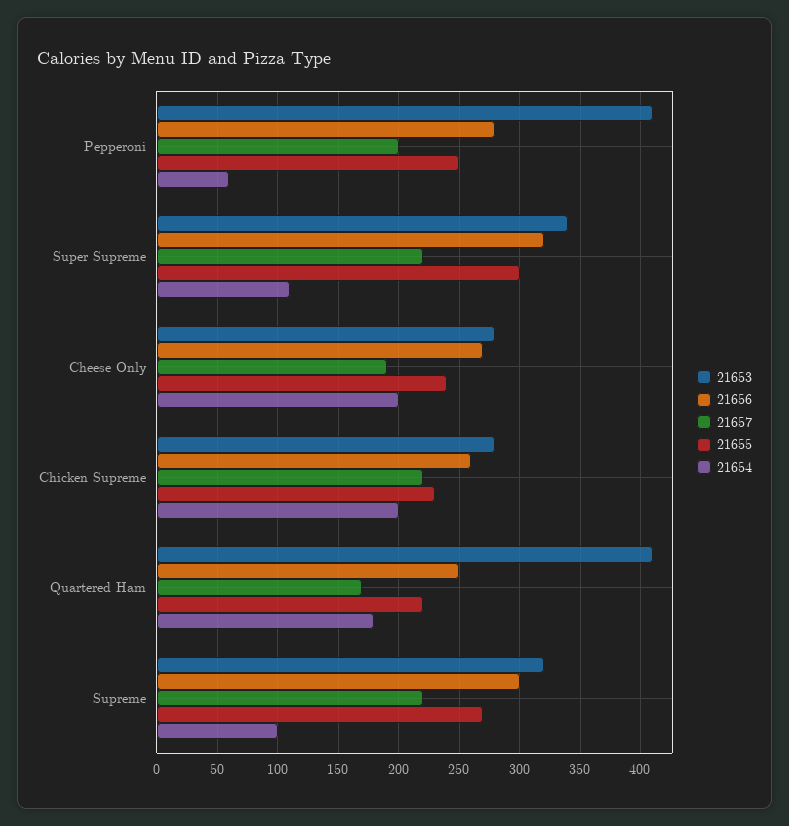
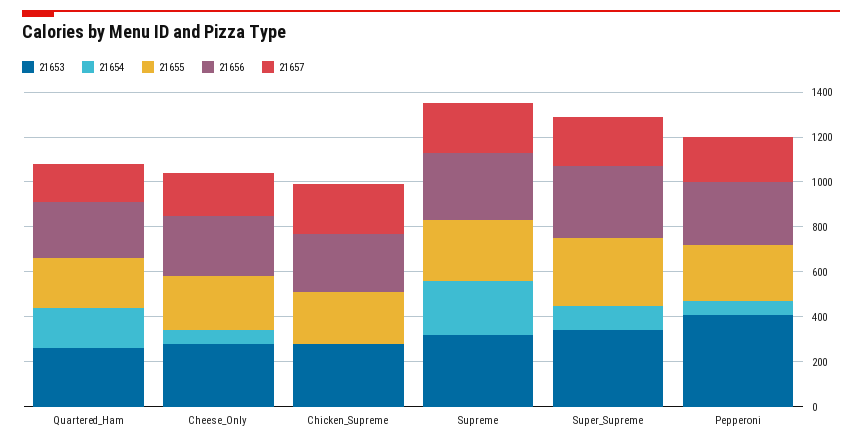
  {
    "21653": {
      "Pepperoni": 410,
      "Super Supreme": 340,
      "Cheese Only": 280,
      "Chicken Supreme": 280,
-     "Quartered Ham": 410,
+     "Quartered Ham": 250,
      "Supreme": 320
    },
    "21656": {
      "Pepperoni": 280,
      "Super Supreme": 320,
      "Cheese Only": 270,
      "Chicken Supreme": 260,
      "Quartered Ham": 250,
      "Supreme": 300
    },
    "21657": {
      "Pepperoni": 200,
      "Super Supreme": 220,
      "Cheese Only": 190,
      "Chicken Supreme": 220,
      "Quartered Ham": 170,
      "Supreme": 220
    },
    "21655": {
      "Pepperoni": 250,
      "Super Supreme": 300,
      "Cheese Only": 240,
      "Chicken Supreme": 230,
      "Quartered Ham": 220,
      "Supreme": 270
    },
    "21654": {
      "Pepperoni": 60,
      "Super Supreme": 110,
-     "Cheese Only": 200,
+     "Cheese Only": 50,
-     "Chicken Supreme": 200,
+     "Chicken Supreme": 0,
      "Quartered Ham": 180,
-     "Supreme": 100
+     "Supreme": 250
    }
  }

